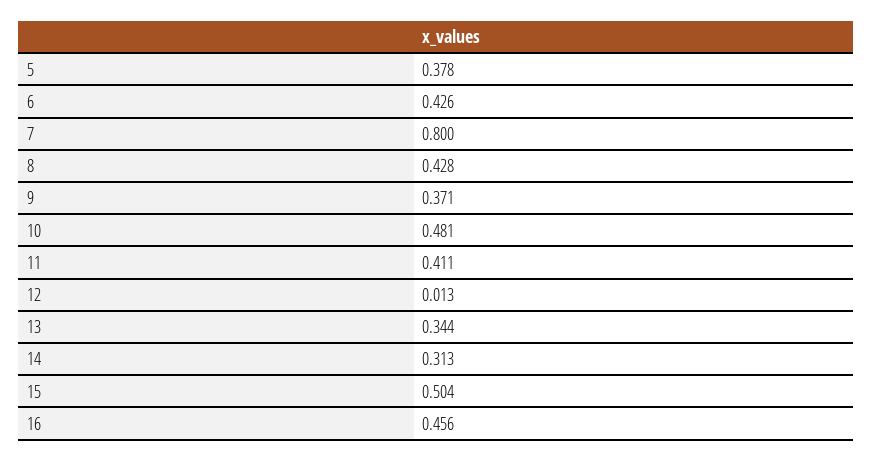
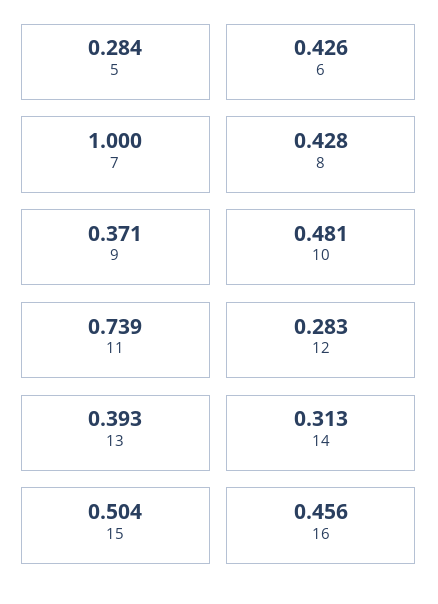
  {
-   "5": 0.378,
+   "5": 0.284,
    "6": 0.426,
-   "7": 0.8,
+   "7": 1,
    "8": 0.428,
    "9": 0.371,
    "10": 0.481,
-   "11": 0.411,
+   "11": 0.739,
-   "12": 0.013,
+   "12": 0.283,
-   "13": 0.344,
+   "13": 0.393,
    "14": 0.313,
    "15": 0.504,
    "16": 0.456
  }

